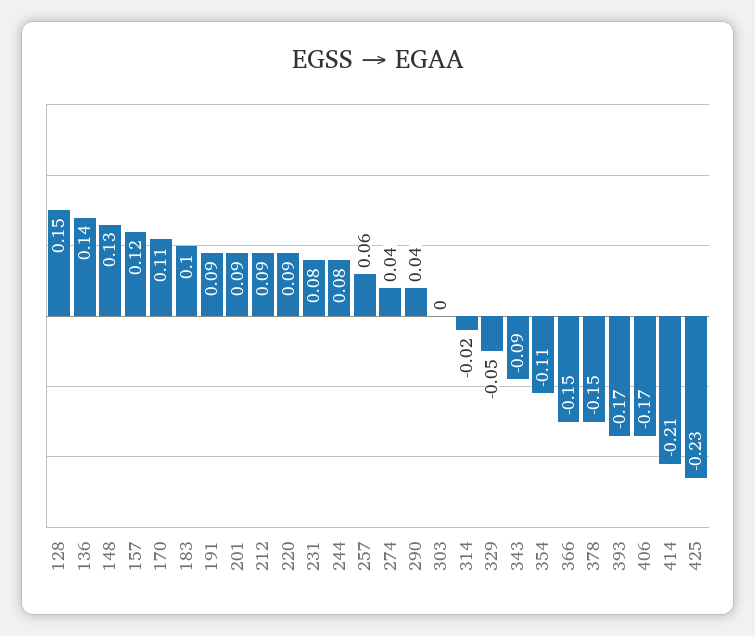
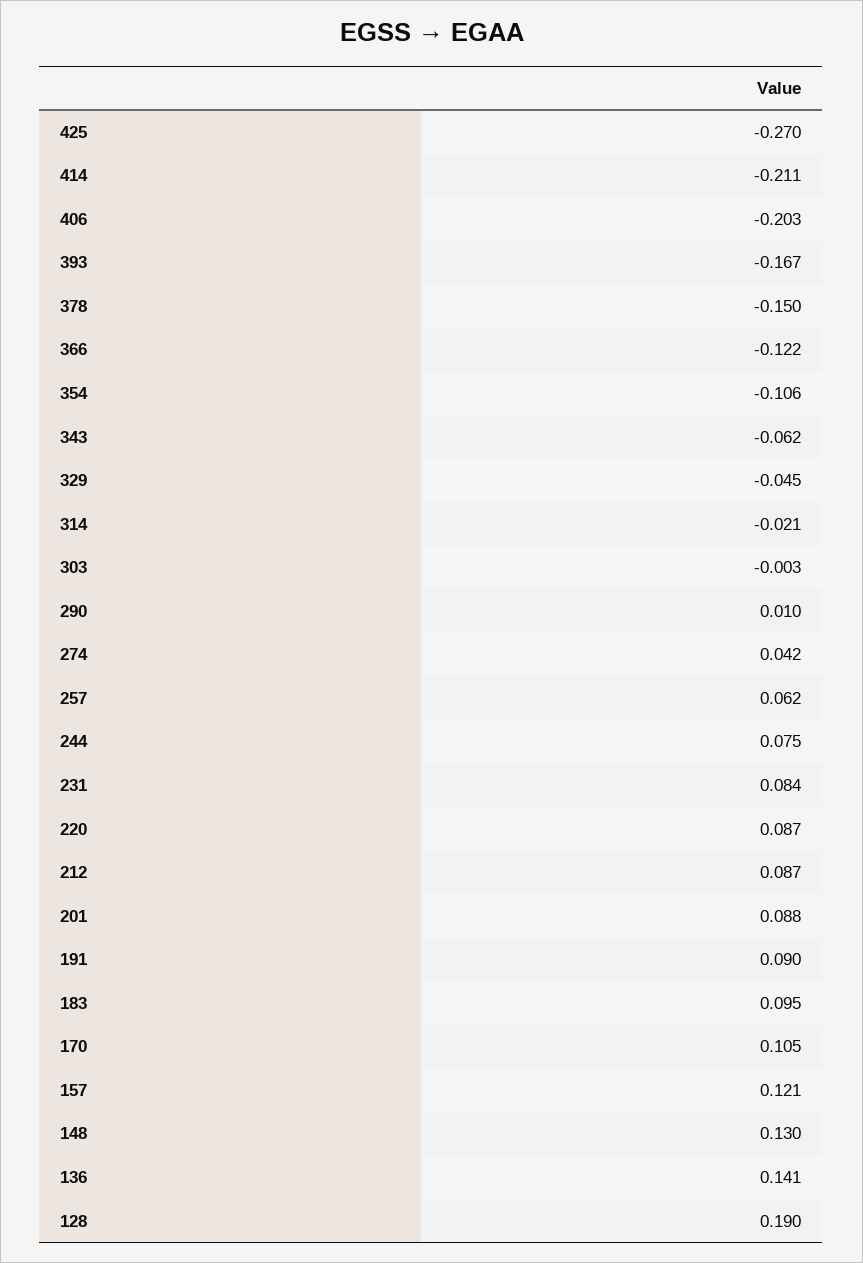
  {
-   "128": 0.15,
+   "128": 0.19,
    "136": 0.141,
    "148": 0.13,
    "157": 0.121,
    "170": 0.105,
    "183": 0.095,
    "191": 0.09,
    "201": 0.088,
    "212": 0.087,
    "220": 0.087,
    "231": 0.084,
    "244": 0.075,
    "257": 0.062,
    "274": 0.042,
-   "290": 0.04,
+   "290": 0.01,
    "303": -0.003,
    "314": -0.021,
    "329": -0.045,
-   "343": -0.09,
+   "343": -0.062,
    "354": -0.106,
-   "366": -0.15,
+   "366": -0.122,
    "378": -0.15,
    "393": -0.167,
-   "406": -0.17,
+   "406": -0.203,
    "414": -0.211,
-   "425": -0.23
+   "425": -0.27
  }

